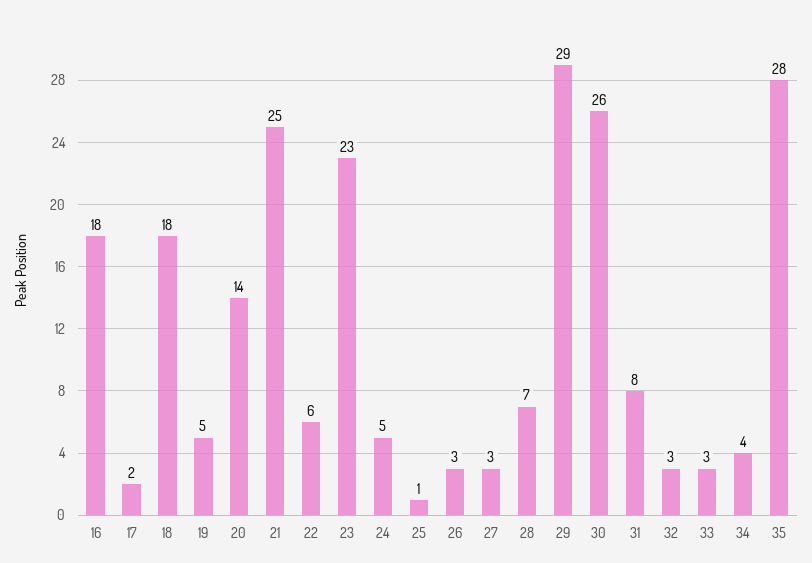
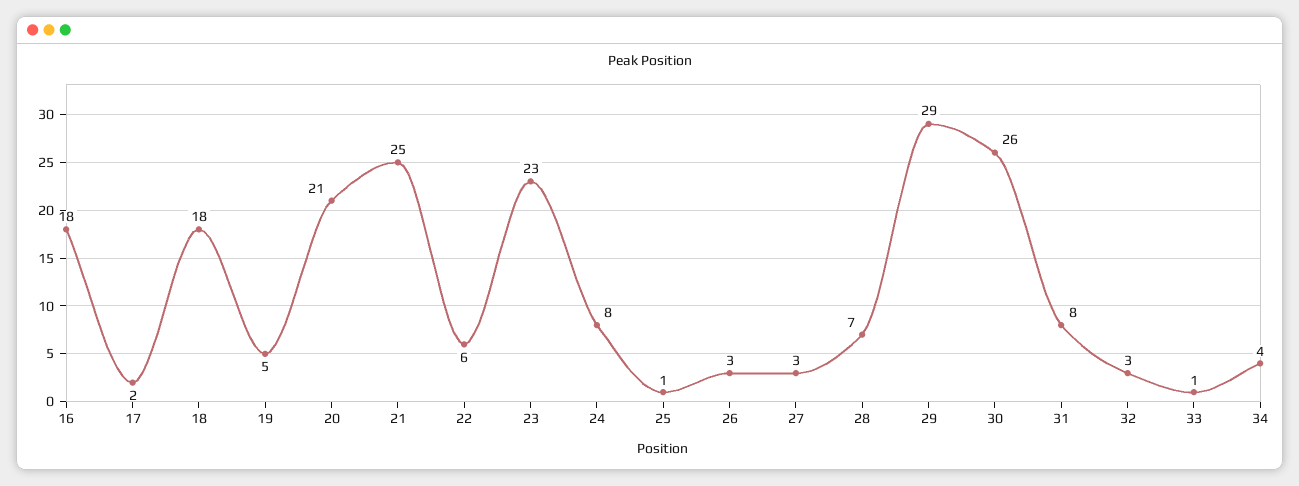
  {
    "16": 18,
    "17": 2,
    "18": 18,
    "19": 5,
-   "20": 14,
+   "20": 21,
    "21": 25,
    "22": 6,
    "23": 23,
-   "24": 5,
+   "24": 8,
    "25": 1,
    "26": 3,
    "27": 3,
    "28": 7,
    "29": 29,
    "30": 26,
    "31": 8,
    "32": 3,
-   "33": 3,
+   "33": 1,
-   "34": 4,
+   "34": 4
-   "35": 28
  }

